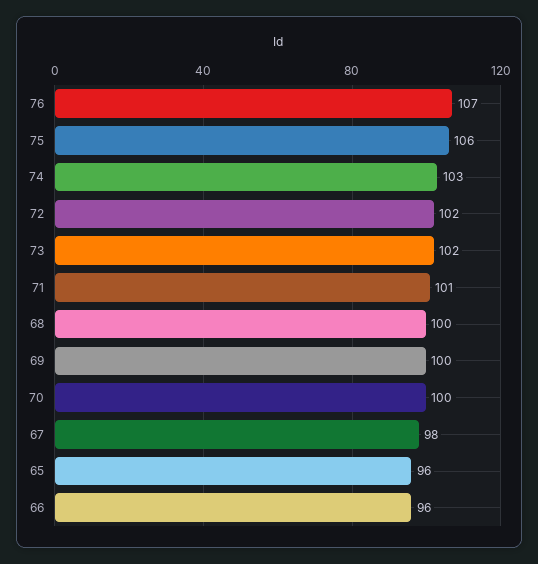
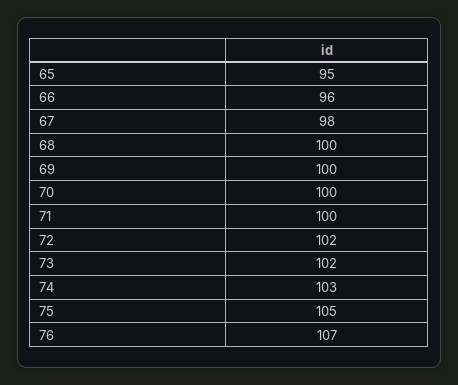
  {
    "76": 107,
-   "75": 106,
+   "75": 105,
    "74": 103,
    "72": 102,
    "73": 102,
-   "71": 101,
+   "71": 100,
    "68": 100,
    "69": 100,
    "70": 100,
    "67": 98,
-   "65": 96,
+   "65": 95,
    "66": 96
  }

